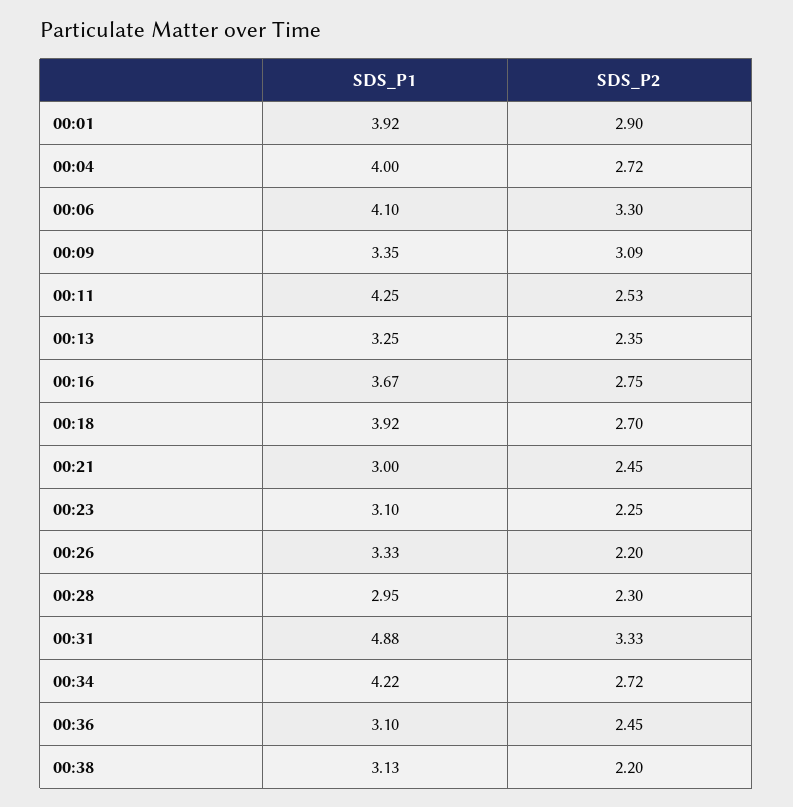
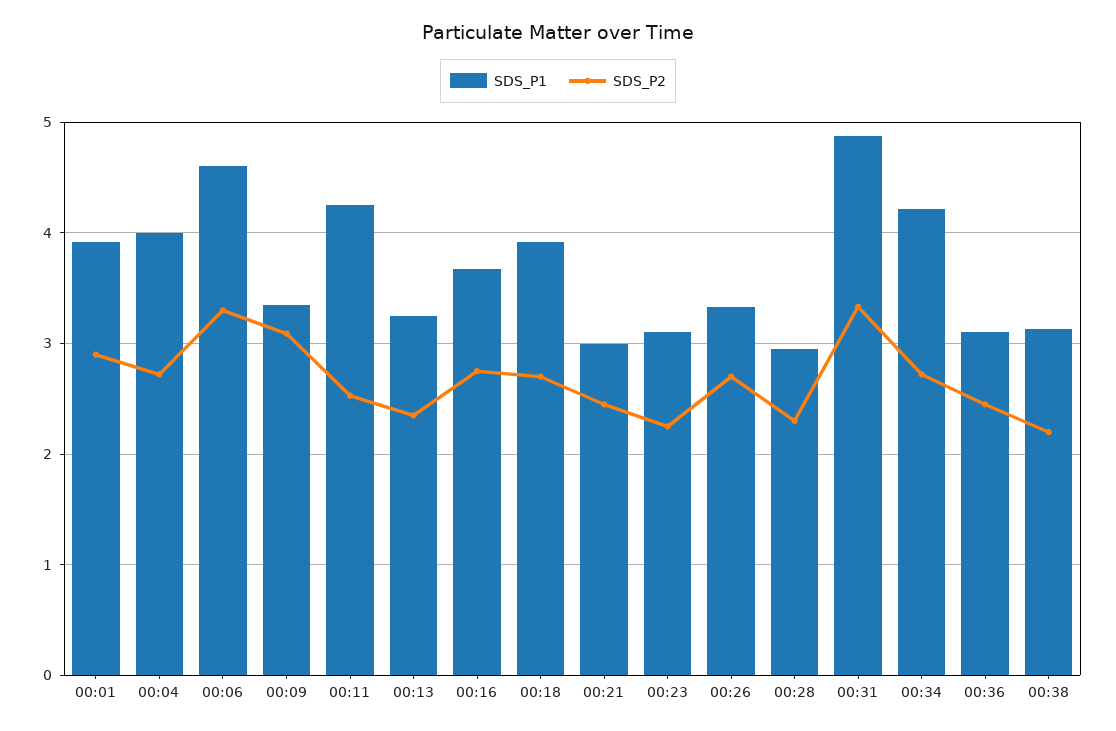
  {
    "SDS_P1": {
      "00:01": 3.92,
      "00:04": 4,
-     "00:06": 4.1,
+     "00:06": 4.6,
      "00:09": 3.35,
      "00:11": 4.25,
      "00:13": 3.25,
      "00:16": 3.67,
      "00:18": 3.92,
      "00:21": 3,
      "00:23": 3.1,
      "00:26": 3.33,
      "00:28": 2.95,
      "00:31": 4.88,
      "00:34": 4.22,
      "00:36": 3.1,
      "00:38": 3.13
    },
    "SDS_P2": {
      "00:01": 2.9,
      "00:04": 2.72,
      "00:06": 3.3,
      "00:09": 3.09,
      "00:11": 2.53,
      "00:13": 2.35,
      "00:16": 2.75,
      "00:18": 2.7,
      "00:21": 2.45,
      "00:23": 2.25,
-     "00:26": 2.2,
+     "00:26": 2.7,
      "00:28": 2.3,
      "00:31": 3.33,
      "00:34": 2.72,
      "00:36": 2.45,
      "00:38": 2.2
    }
  }

